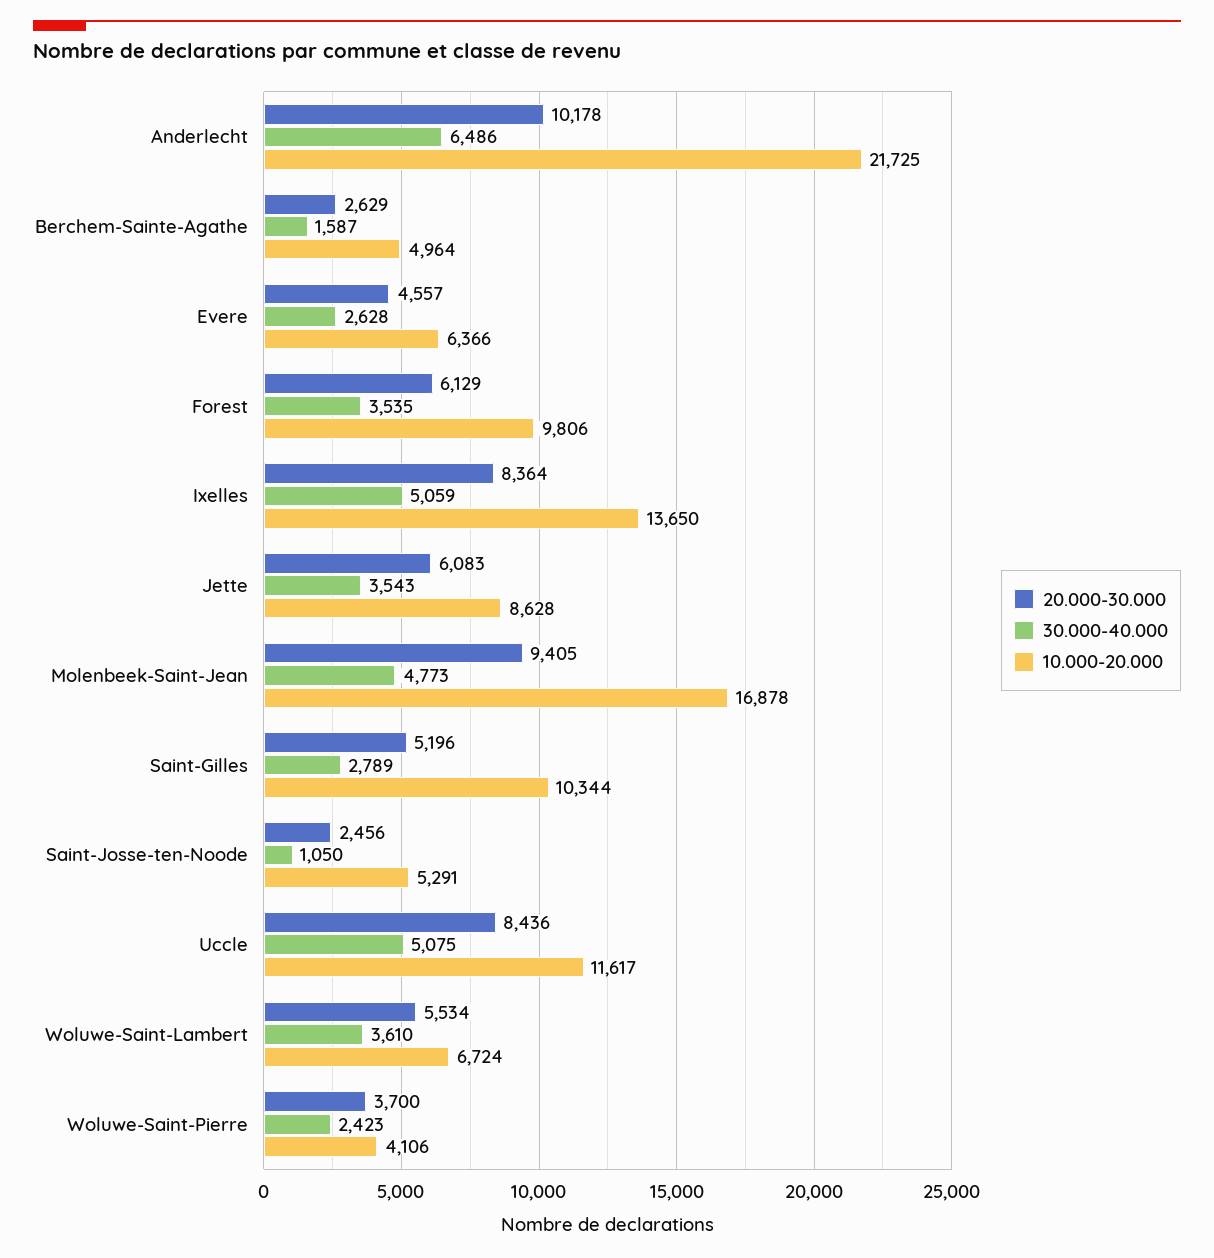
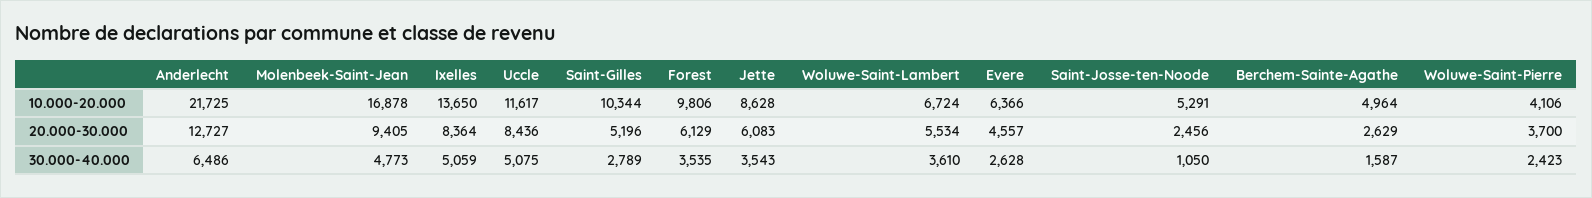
  {
    "20.000-30.000": {
-     "Anderlecht": 10178,
+     "Anderlecht": 12727,
      "Berchem-Sainte-Agathe": 2629,
      "Evere": 4557,
      "Forest": 6129,
      "Ixelles": 8364,
      "Jette": 6083,
      "Molenbeek-Saint-Jean": 9405,
      "Saint-Gilles": 5196,
      "Saint-Josse-ten-Noode": 2456,
      "Uccle": 8436,
      "Woluwe-Saint-Lambert": 5534,
      "Woluwe-Saint-Pierre": 3700
    },
    "30.000-40.000": {
      "Anderlecht": 6486,
      "Berchem-Sainte-Agathe": 1587,
      "Evere": 2628,
      "Forest": 3535,
      "Ixelles": 5059,
      "Jette": 3543,
      "Molenbeek-Saint-Jean": 4773,
      "Saint-Gilles": 2789,
      "Saint-Josse-ten-Noode": 1050,
      "Uccle": 5075,
      "Woluwe-Saint-Lambert": 3610,
      "Woluwe-Saint-Pierre": 2423
    },
    "10.000-20.000": {
      "Anderlecht": 21725,
      "Berchem-Sainte-Agathe": 4964,
      "Evere": 6366,
      "Forest": 9806,
      "Ixelles": 13650,
      "Jette": 8628,
      "Molenbeek-Saint-Jean": 16878,
      "Saint-Gilles": 10344,
      "Saint-Josse-ten-Noode": 5291,
      "Uccle": 11617,
      "Woluwe-Saint-Lambert": 6724,
      "Woluwe-Saint-Pierre": 4106
    }
  }

